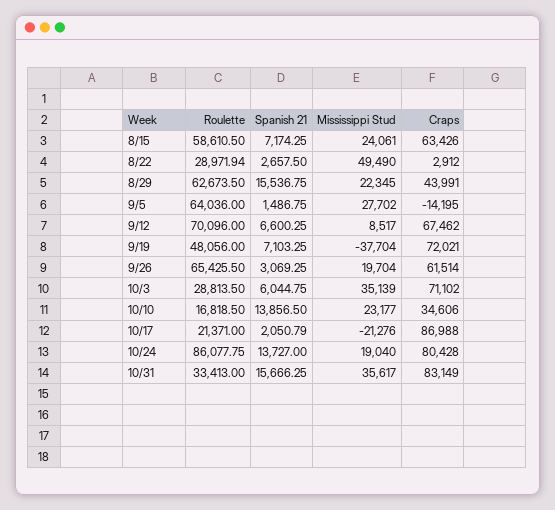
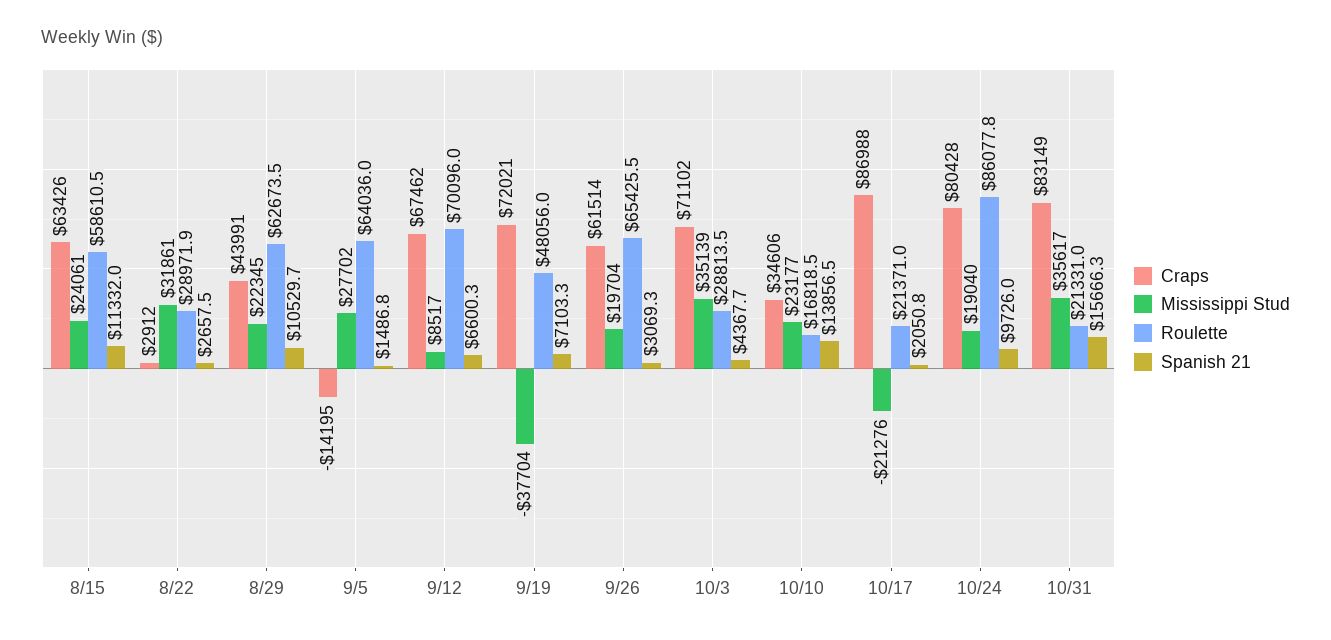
  {
    "Roulette": {
      "8/15": 58610.5,
      "8/22": 28971.94,
      "8/29": 62673.5,
      "9/5": 64036,
      "9/12": 70096,
      "9/19": 48056,
      "9/26": 65425.5,
      "10/3": 28813.5,
      "10/10": 16818.5,
      "10/17": 21371,
      "10/24": 86077.75,
-     "10/31": 33413
+     "10/31": 21331
    },
    "Spanish 21": {
-     "8/15": 7174.25,
+     "8/15": 11332,
      "8/22": 2657.5,
-     "8/29": 15536.75,
+     "8/29": 10529.7,
      "9/5": 1486.75,
      "9/12": 6600.25,
      "9/19": 7103.25,
      "9/26": 3069.25,
-     "10/3": 6044.75,
+     "10/3": 4367.7,
      "10/10": 13856.5,
      "10/17": 2050.79,
-     "10/24": 13727,
+     "10/24": 9726,
      "10/31": 15666.25
    },
    "Mississippi Stud": {
      "8/15": 24061,
-     "8/22": 49490,
+     "8/22": 31861,
      "8/29": 22345,
      "9/5": 27702,
      "9/12": 8517,
      "9/19": -37704,
      "9/26": 19704,
      "10/3": 35139,
      "10/10": 23177,
      "10/17": -21276,
      "10/24": 19040,
      "10/31": 35617
    },
    "Craps": {
      "8/15": 63426,
      "8/22": 2912,
      "8/29": 43991,
      "9/5": -14195,
      "9/12": 67462,
      "9/19": 72021,
      "9/26": 61514,
      "10/3": 71102,
      "10/10": 34606,
      "10/17": 86988,
      "10/24": 80428,
      "10/31": 83149
    }
  }

